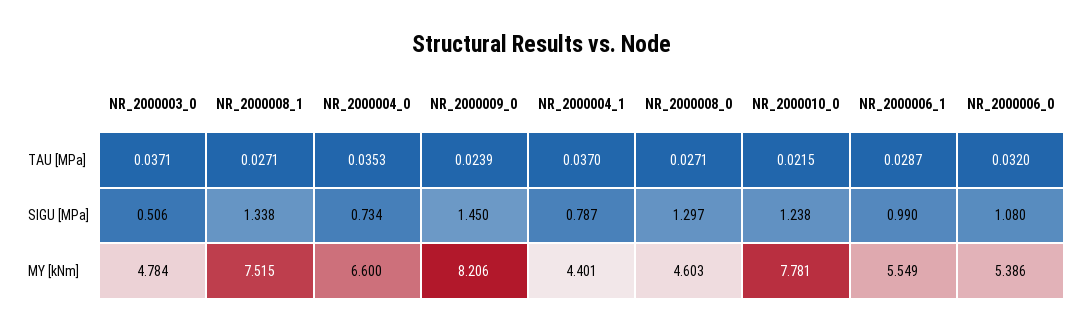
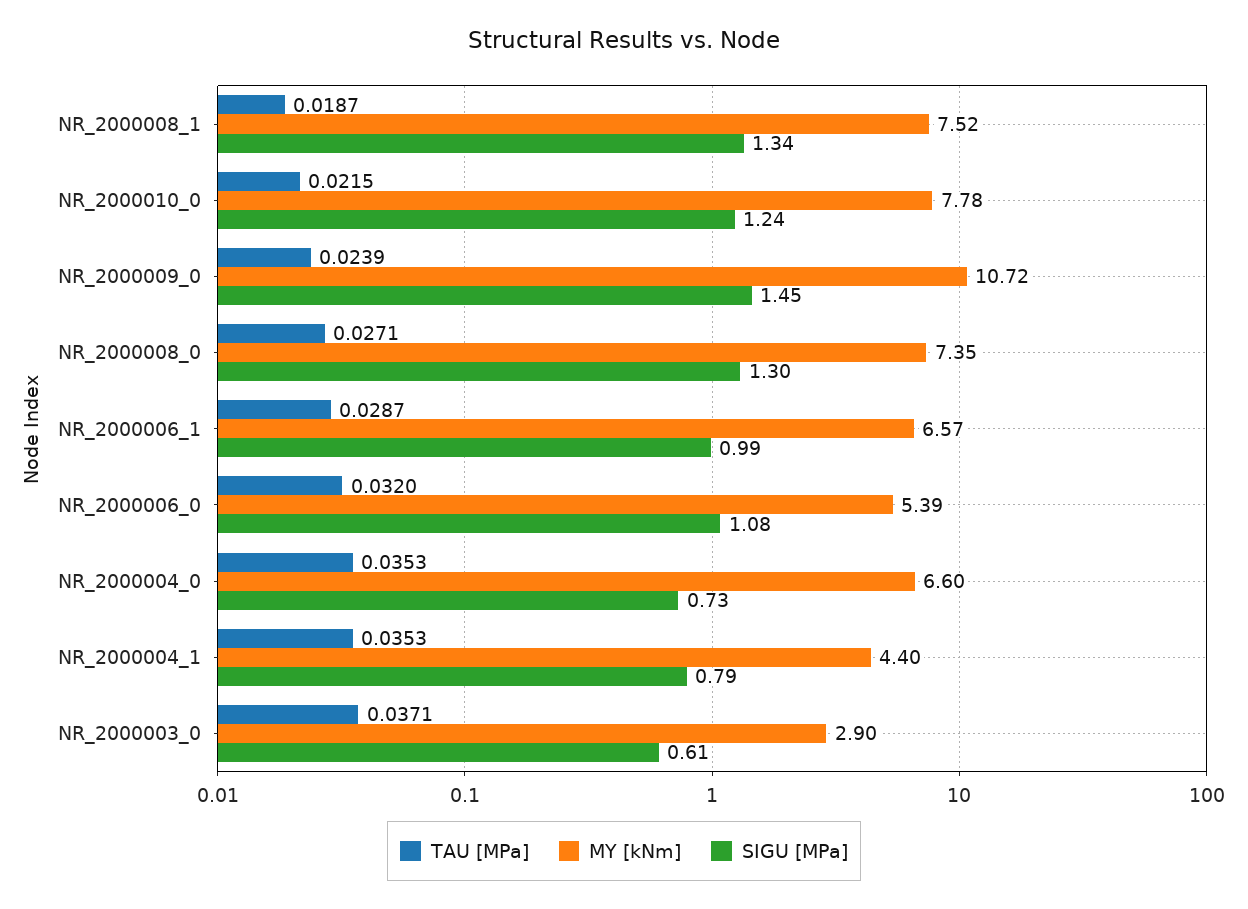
  {
    "TAU [MPa]": {
      "NR_2000003_0": 0.0371,
-     "NR_2000008_1": 0.0271,
+     "NR_2000008_1": 0.0187,
      "NR_2000004_0": 0.0353,
      "NR_2000009_0": 0.0239,
-     "NR_2000004_1": 0.037,
+     "NR_2000004_1": 0.0353,
      "NR_2000008_0": 0.0271,
      "NR_2000010_0": 0.0215,
      "NR_2000006_1": 0.0287,
      "NR_2000006_0": 0.032
    },
    "SIGU [MPa]": {
-     "NR_2000003_0": 0.506,
+     "NR_2000003_0": 0.61,
      "NR_2000008_1": 1.338,
      "NR_2000004_0": 0.734,
      "NR_2000009_0": 1.45,
      "NR_2000004_1": 0.787,
      "NR_2000008_0": 1.297,
      "NR_2000010_0": 1.238,
      "NR_2000006_1": 0.99,
      "NR_2000006_0": 1.08
    },
    "MY [kNm]": {
-     "NR_2000003_0": 4.784,
+     "NR_2000003_0": 2.9,
      "NR_2000008_1": 7.515,
      "NR_2000004_0": 6.6,
-     "NR_2000009_0": 8.206,
+     "NR_2000009_0": 10.72,
      "NR_2000004_1": 4.401,
-     "NR_2000008_0": 4.603,
+     "NR_2000008_0": 7.35,
      "NR_2000010_0": 7.781,
-     "NR_2000006_1": 5.549,
+     "NR_2000006_1": 6.57,
      "NR_2000006_0": 5.386
    }
  }

